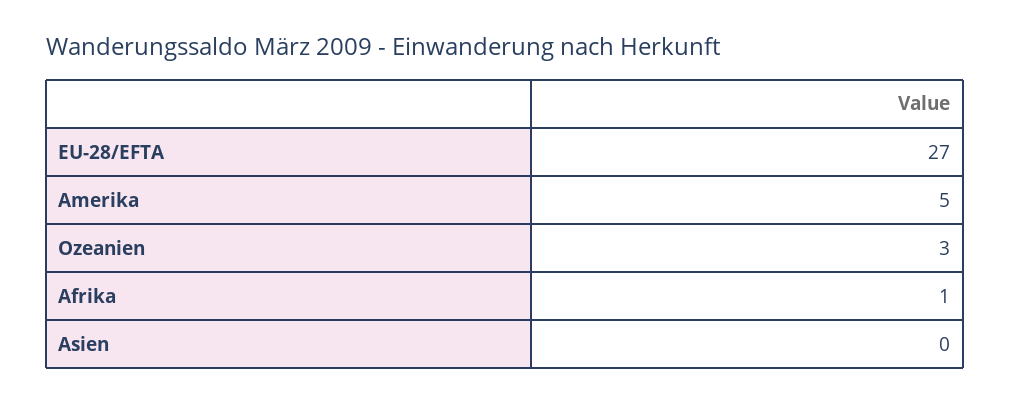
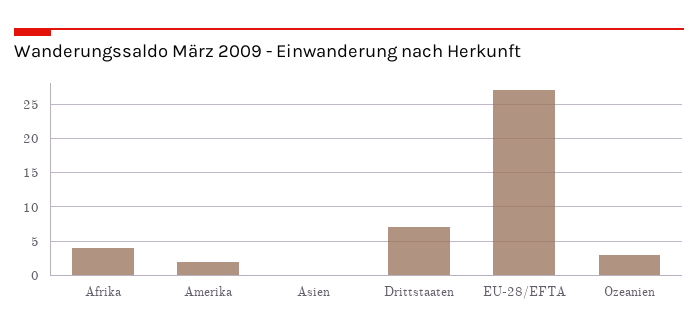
  {
    "EU-28/EFTA": 27,
-   "Amerika": 5,
+   "Amerika": 2,
    "Ozeanien": 3,
-   "Afrika": 1,
+   "Afrika": 4,
-   "Asien": 0
+   "Asien": 0,
+   "Drittstaaten": 7
  }

